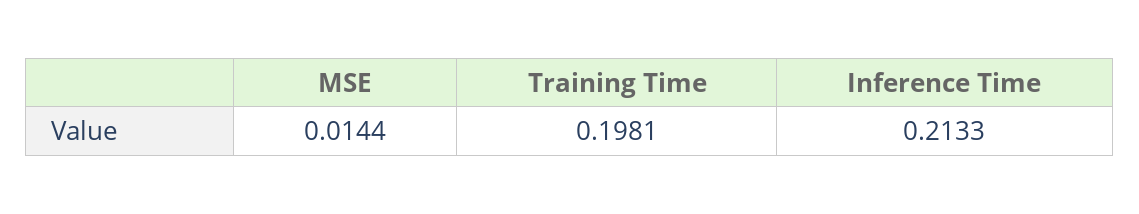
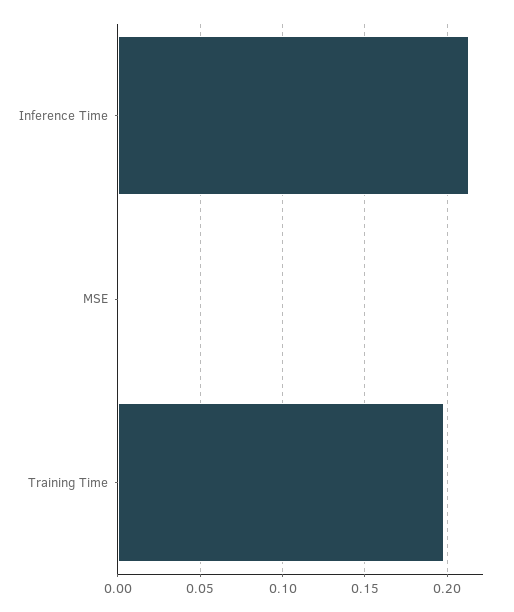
  {
-   "MSE": 0.0144,
+   "MSE": 0,
    "Training Time": 0.1981,
    "Inference Time": 0.2133
  }

